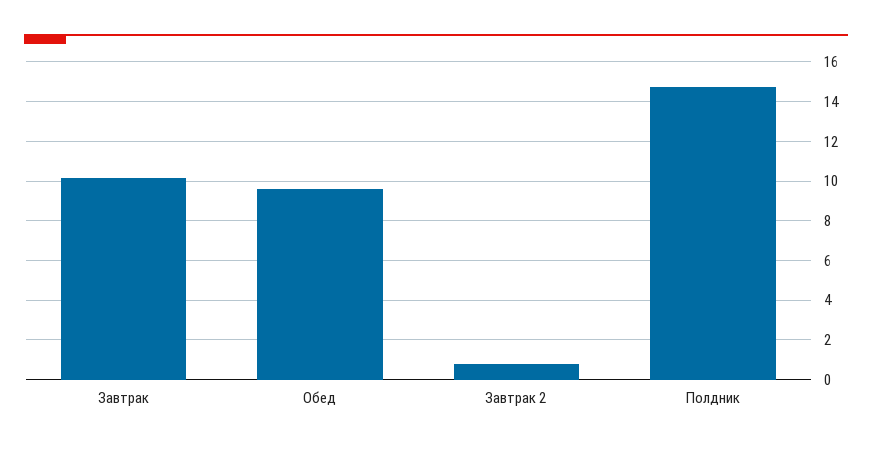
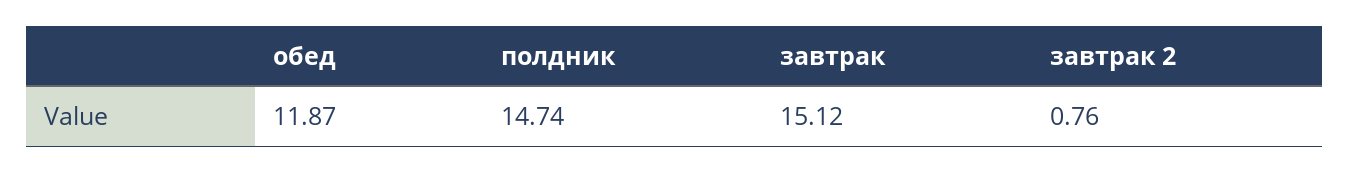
  {
-   "Завтрак": 10,
+   "Завтрак": 15.12,
-   "Обед": 9.5,
+   "Обед": 11.87,
    "Завтрак 2": 0.76,
    "Полдник": 14.74
  }

